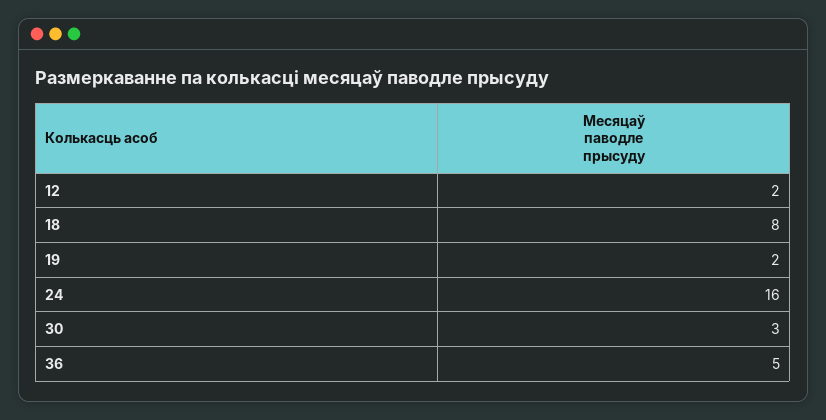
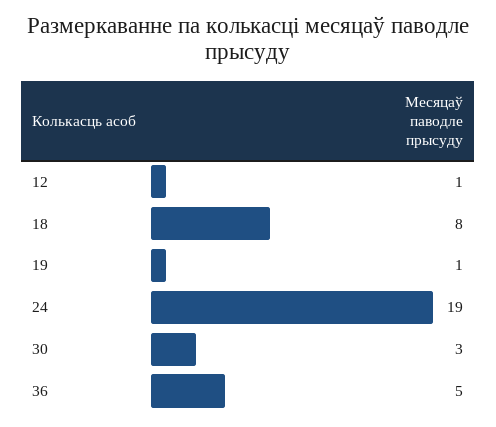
  {
-   "12": 2,
+   "12": 1,
    "18": 8,
-   "19": 2,
+   "19": 1,
-   "24": 16,
+   "24": 19,
    "30": 3,
    "36": 5
  }

